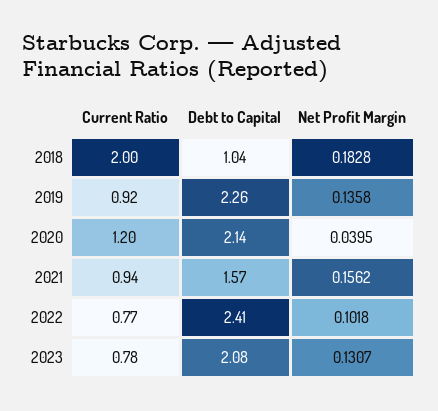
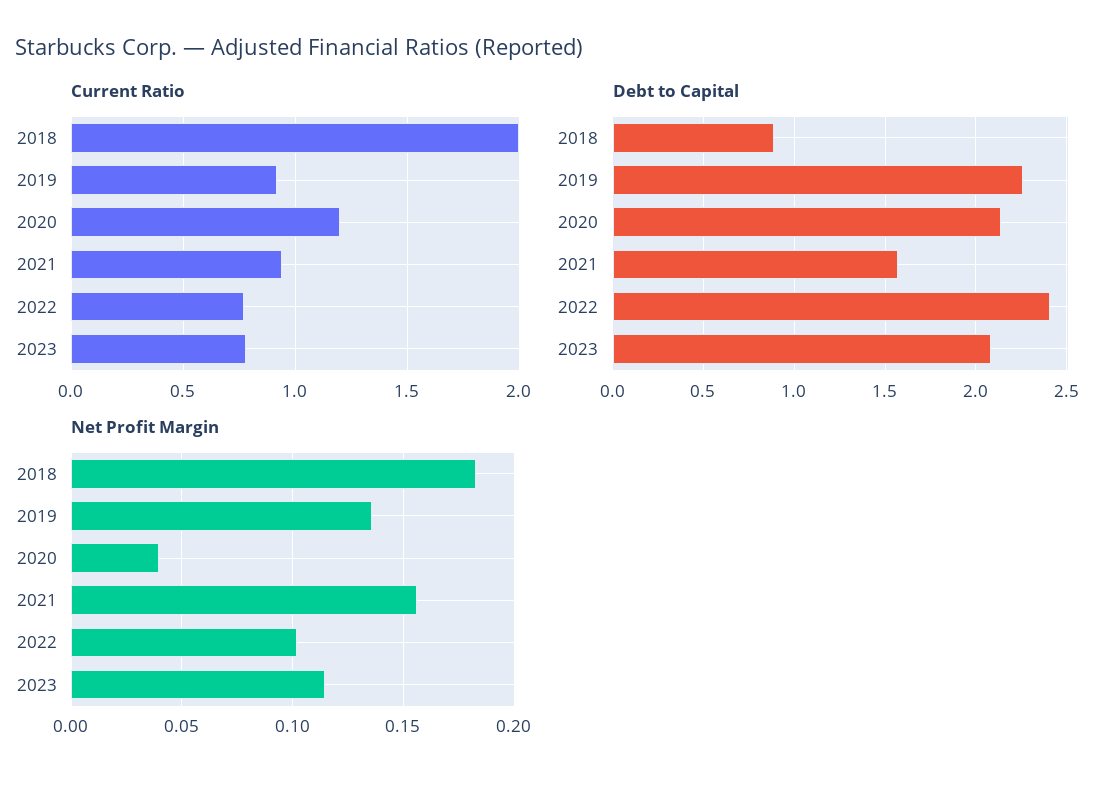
  {
    "Current Ratio": {
      "2018": 2,
      "2019": 0.92,
      "2020": 1.2,
      "2021": 0.94,
      "2022": 0.77,
      "2023": 0.78
    },
    "Debt to Capital": {
-     "2018": 1.04,
+     "2018": 0.9,
      "2019": 2.26,
      "2020": 2.14,
      "2021": 1.57,
      "2022": 2.41,
      "2023": 2.08
    },
    "Net Profit Margin": {
      "2018": 0.1828,
      "2019": 0.1358,
      "2020": 0.0395,
      "2021": 0.1562,
      "2022": 0.1018,
-     "2023": 0.1307
+     "2023": 0.115
    }
  }

